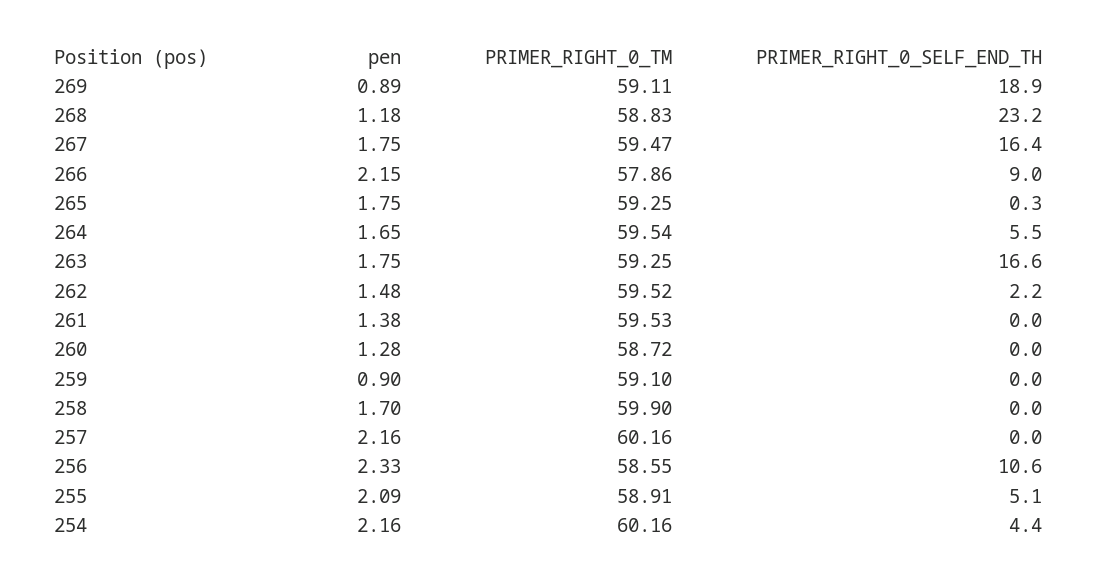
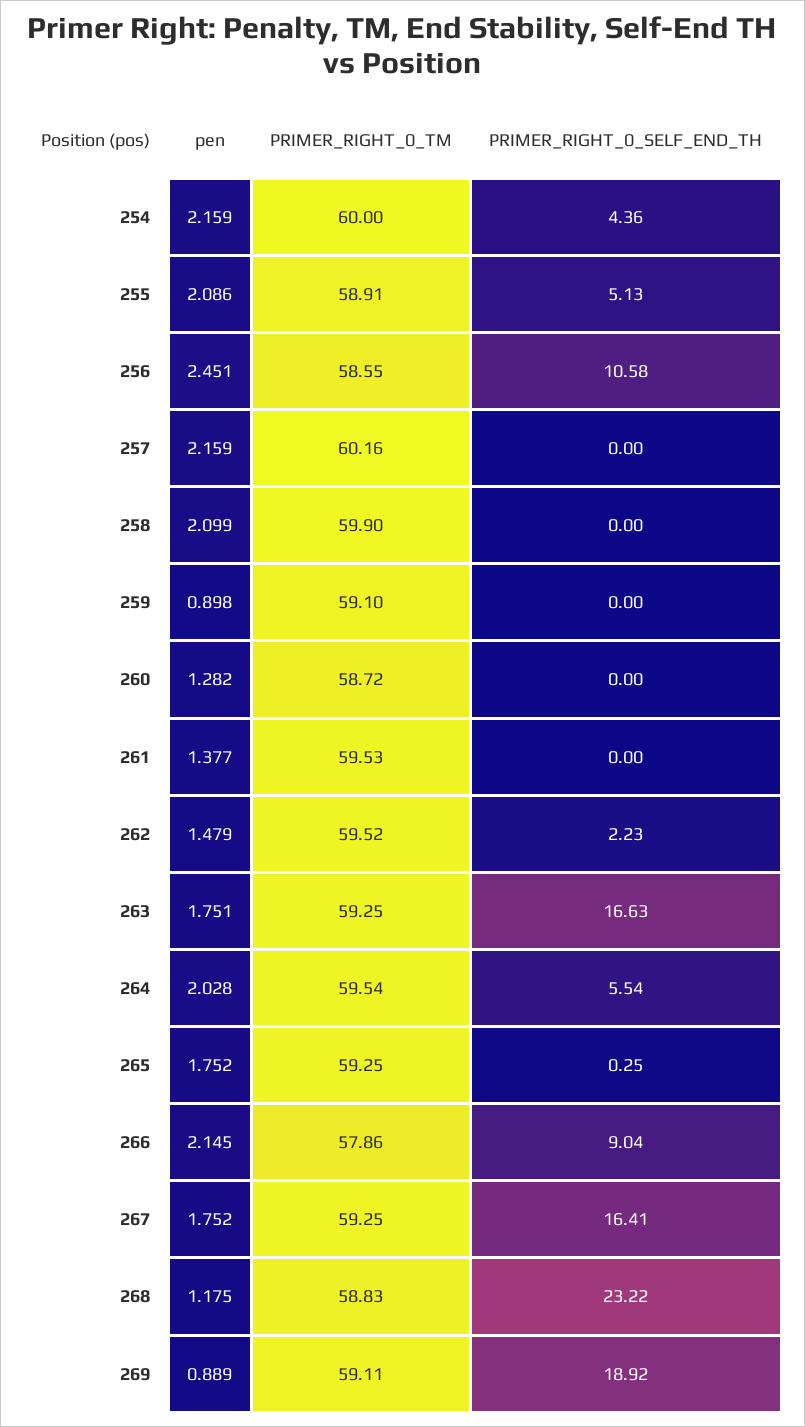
  {
    "pen": {
      "269": 0.889,
      "268": 1.175,
      "267": 1.752,
      "266": 2.145,
      "265": 1.752,
-     "264": 1.65,
+     "264": 2.028,
      "263": 1.751,
      "262": 1.479,
      "261": 1.377,
      "260": 1.282,
      "259": 0.898,
-     "258": 1.7,
+     "258": 2.099,
      "257": 2.159,
-     "256": 2.33,
+     "256": 2.451,
      "255": 2.086,
      "254": 2.159
    },
    "PRIMER_RIGHT_0_TM": {
      "269": 59.11,
      "268": 58.83,
-     "267": 59.47,
+     "267": 59.25,
      "266": 57.86,
      "265": 59.25,
      "264": 59.54,
      "263": 59.25,
      "262": 59.52,
      "261": 59.53,
      "260": 58.72,
      "259": 59.1,
      "258": 59.9,
      "257": 60.16,
      "256": 58.55,
      "255": 58.91,
-     "254": 60.16
+     "254": 60
    },
    "PRIMER_RIGHT_0_SELF_END_TH": {
      "269": 18.92,
      "268": 23.22,
      "267": 16.41,
      "266": 9.04,
      "265": 0.25,
      "264": 5.54,
      "263": 16.63,
      "262": 2.23,
      "261": 0,
      "260": 0,
      "259": 0,
      "258": 0,
      "257": 0,
      "256": 10.58,
      "255": 5.13,
      "254": 4.36
    }
  }

